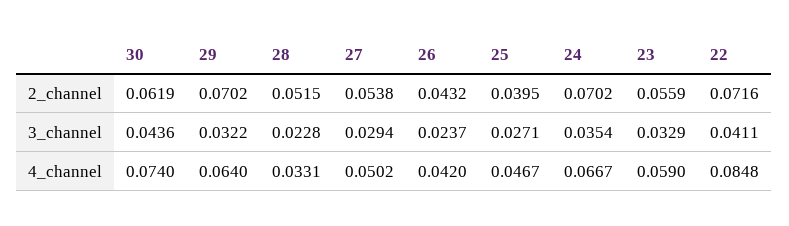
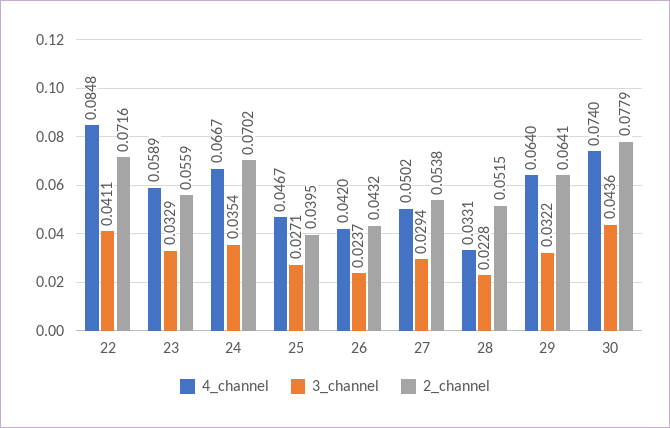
  {
    "2_channel": {
-     "30": 0.0619,
+     "30": 0.0779,
-     "29": 0.0702,
+     "29": 0.0641,
      "28": 0.0515,
      "27": 0.0538,
      "26": 0.0432,
      "25": 0.0395,
      "24": 0.0702,
      "23": 0.0559,
      "22": 0.0716
    },
    "3_channel": {
      "30": 0.0436,
      "29": 0.0322,
      "28": 0.0228,
      "27": 0.0294,
      "26": 0.0237,
      "25": 0.0271,
      "24": 0.0354,
      "23": 0.0329,
      "22": 0.0411
    },
    "4_channel": {
      "30": 0.074,
      "29": 0.064,
      "28": 0.0331,
      "27": 0.0502,
      "26": 0.042,
      "25": 0.0467,
      "24": 0.0667,
-     "23": 0.059,
+     "23": 0.0589,
      "22": 0.0848
    }
  }

